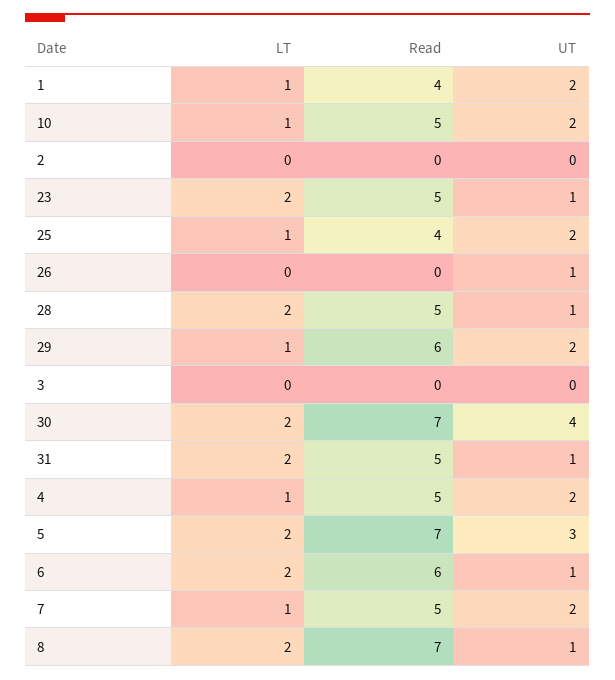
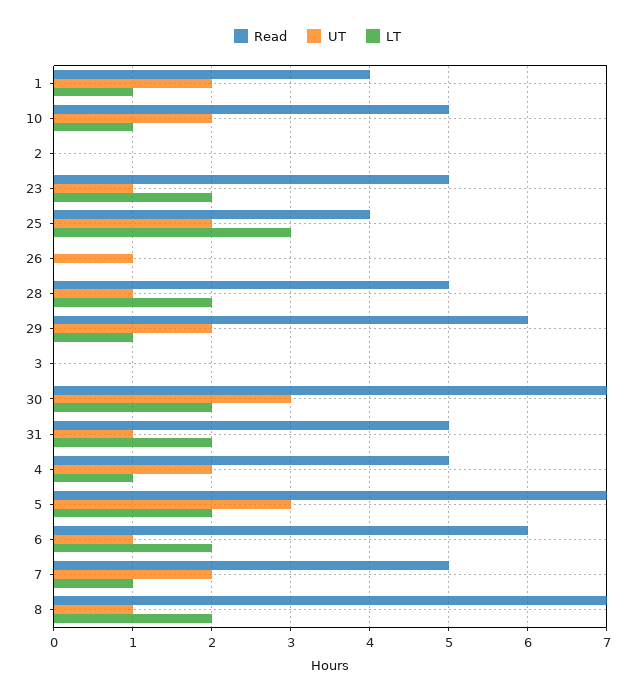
  {
    "LT": {
      "1": 1,
      "10": 1,
      "2": 0,
      "23": 2,
-     "25": 1,
+     "25": 3,
      "26": 0,
      "28": 2,
      "29": 1,
      "3": 0,
      "30": 2,
      "31": 2,
      "4": 1,
      "5": 2,
      "6": 2,
      "7": 1,
      "8": 2
    },
    "Read": {
      "1": 4,
      "10": 5,
      "2": 0,
      "23": 5,
      "25": 4,
      "26": 0,
      "28": 5,
      "29": 6,
      "3": 0,
      "30": 7,
      "31": 5,
      "4": 5,
      "5": 7,
      "6": 6,
      "7": 5,
      "8": 7
    },
    "UT": {
      "1": 2,
      "10": 2,
      "2": 0,
      "23": 1,
      "25": 2,
      "26": 1,
      "28": 1,
      "29": 2,
      "3": 0,
-     "30": 4,
+     "30": 3,
      "31": 1,
      "4": 2,
      "5": 3,
      "6": 1,
      "7": 2,
      "8": 1
    }
  }

